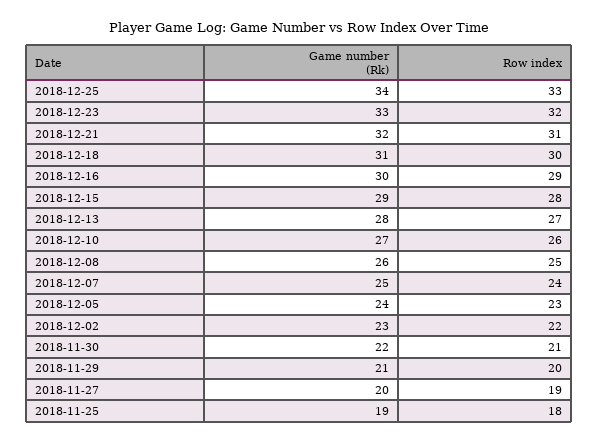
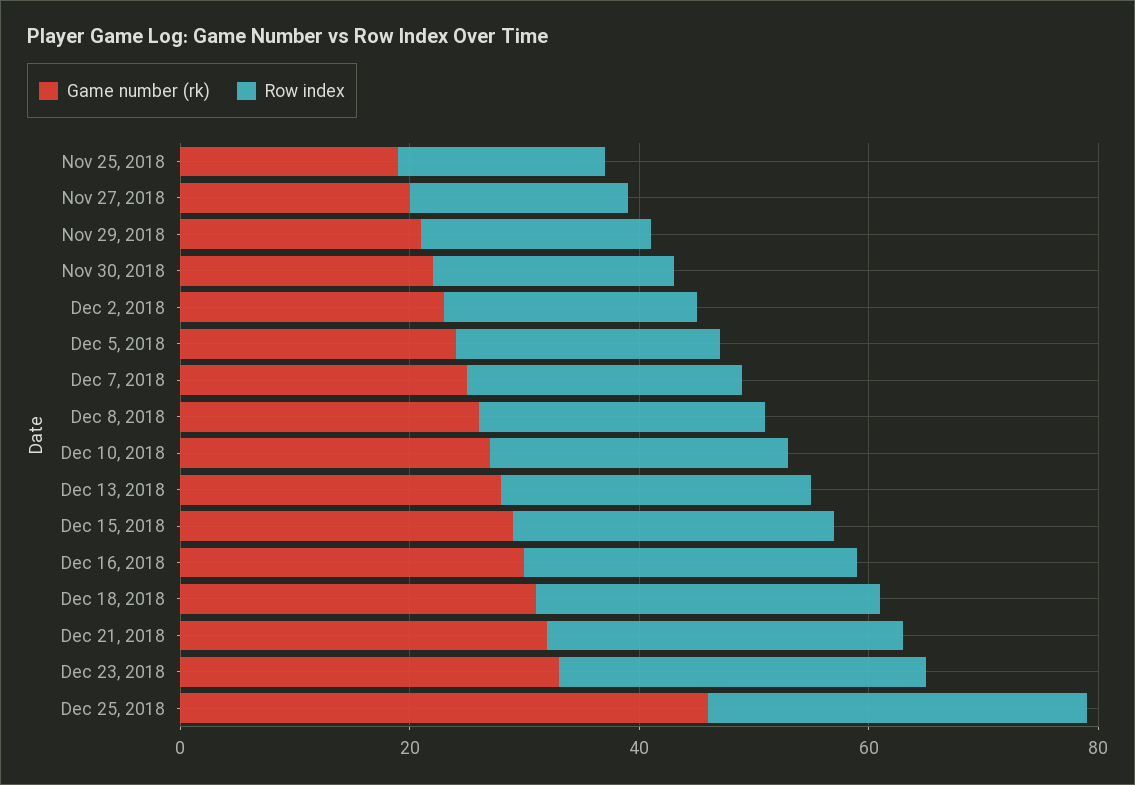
  {
    "Game number (Rk)": {
-     "2018-12-25": 34,
+     "2018-12-25": 45,
      "2018-12-23": 33,
      "2018-12-21": 32,
      "2018-12-18": 31,
      "2018-12-16": 30,
      "2018-12-15": 29,
      "2018-12-13": 28,
      "2018-12-10": 27,
      "2018-12-08": 26,
      "2018-12-07": 25,
      "2018-12-05": 24,
      "2018-12-02": 23,
      "2018-11-30": 22,
      "2018-11-29": 21,
      "2018-11-27": 20,
      "2018-11-25": 19
    },
    "Row index": {
      "2018-12-25": 33,
      "2018-12-23": 32,
      "2018-12-21": 31,
      "2018-12-18": 30,
      "2018-12-16": 29,
      "2018-12-15": 28,
      "2018-12-13": 27,
      "2018-12-10": 26,
      "2018-12-08": 25,
      "2018-12-07": 24,
      "2018-12-05": 23,
      "2018-12-02": 22,
      "2018-11-30": 21,
      "2018-11-29": 20,
      "2018-11-27": 19,
      "2018-11-25": 18
    }
  }

